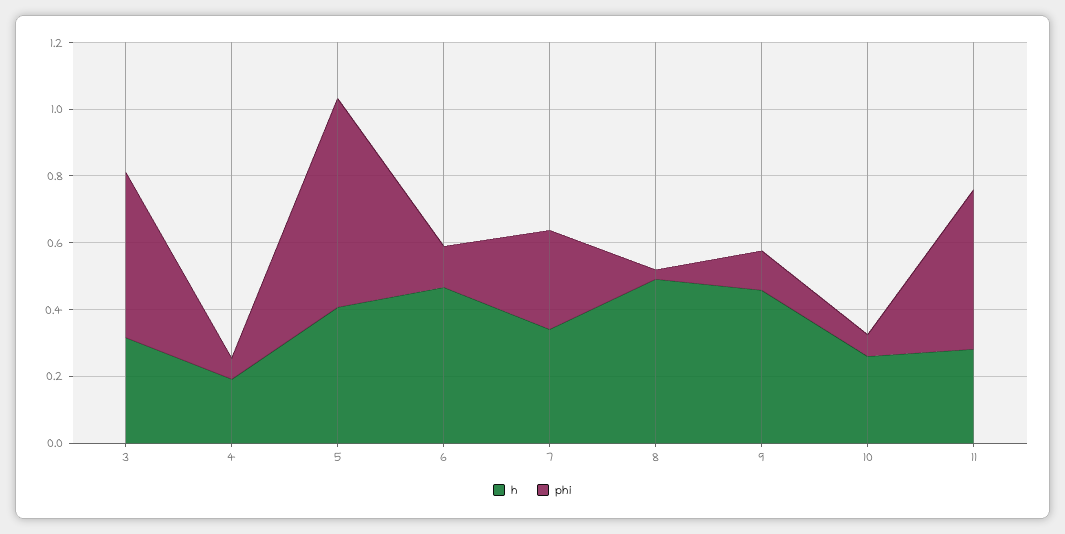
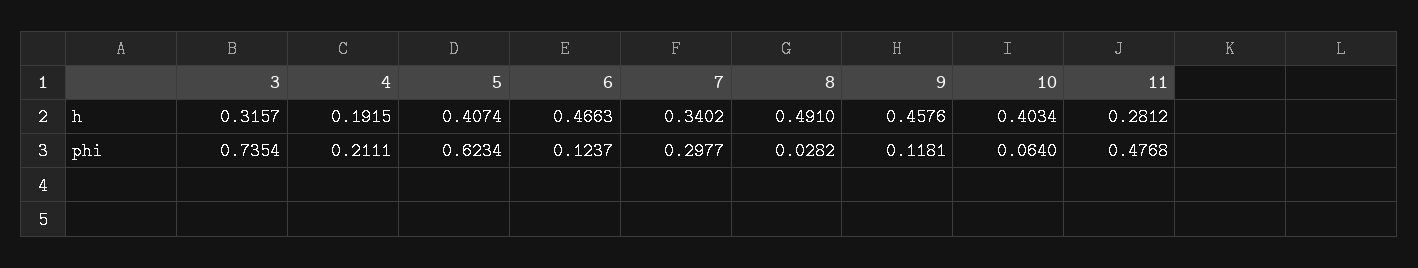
  {
    "h": {
      "3": 0.3157,
      "4": 0.1915,
      "5": 0.4074,
      "6": 0.4663,
      "7": 0.3402,
      "8": 0.491,
      "9": 0.4576,
-     "10": 0.25,
+     "10": 0.4034,
      "11": 0.2812
    },
    "phi": {
-     "3": 0.5,
+     "3": 0.7354,
-     "4": 0.05,
+     "4": 0.2111,
      "5": 0.6234,
      "6": 0.1237,
      "7": 0.2977,
      "8": 0.0282,
      "9": 0.1181,
      "10": 0.064,
      "11": 0.4768
    }
  }

